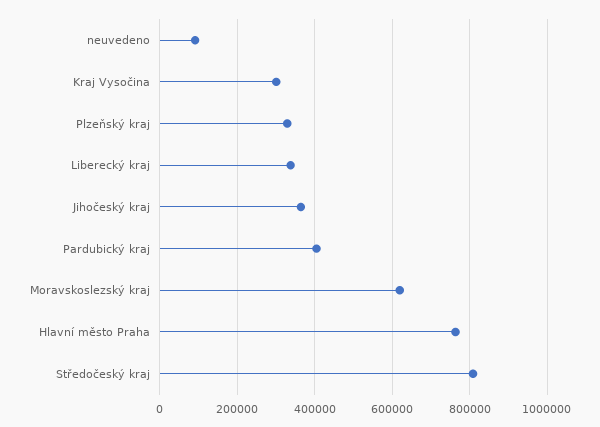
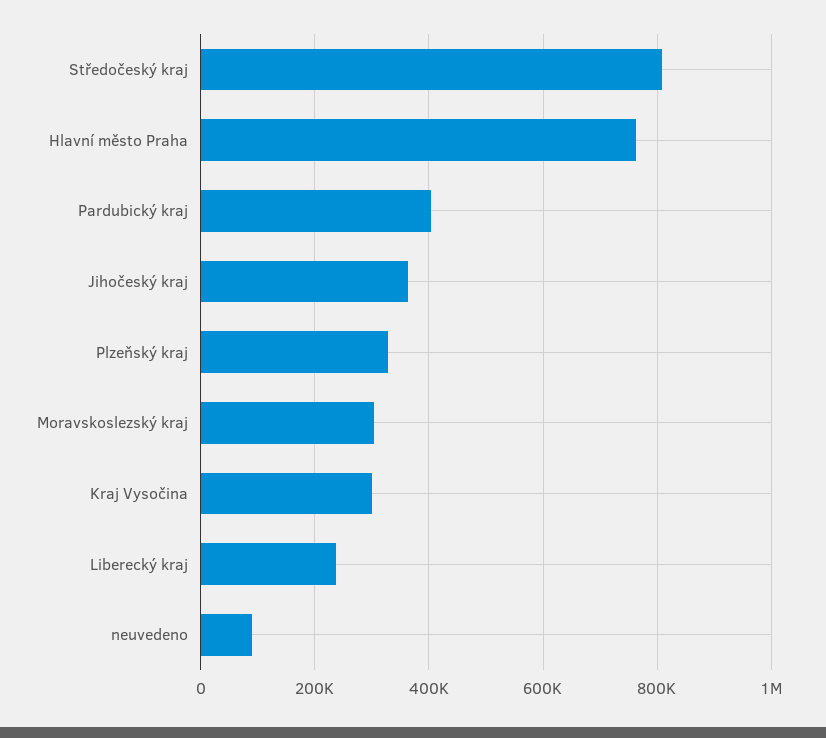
  {
    "neuvedeno": 100000,
    "Kraj Vysočina": 300000,
    "Plzeňský kraj": 320000,
-   "Liberecký kraj": 340000,
+   "Liberecký kraj": 240000,
    "Jihočeský kraj": 360000,
    "Pardubický kraj": 400000,
-   "Moravskoslezský kraj": 620000,
+   "Moravskoslezský kraj": 300000,
    "Hlavní město Praha": 760000,
    "Středočeský kraj": 800000
  }

